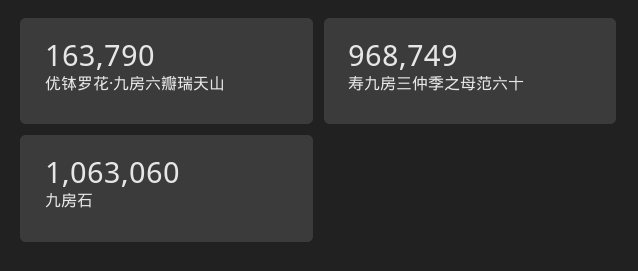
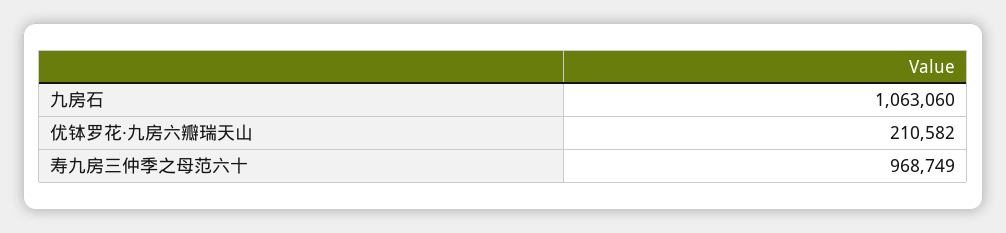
  {
-   "优钵罗花·九房六瓣瑞天山": 163790,
+   "优钵罗花·九房六瓣瑞天山": 210582,
    "寿九房三仲季之母范六十": 968749,
    "九房石": 1063060
  }

